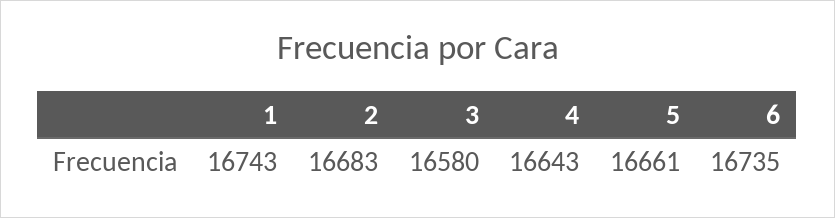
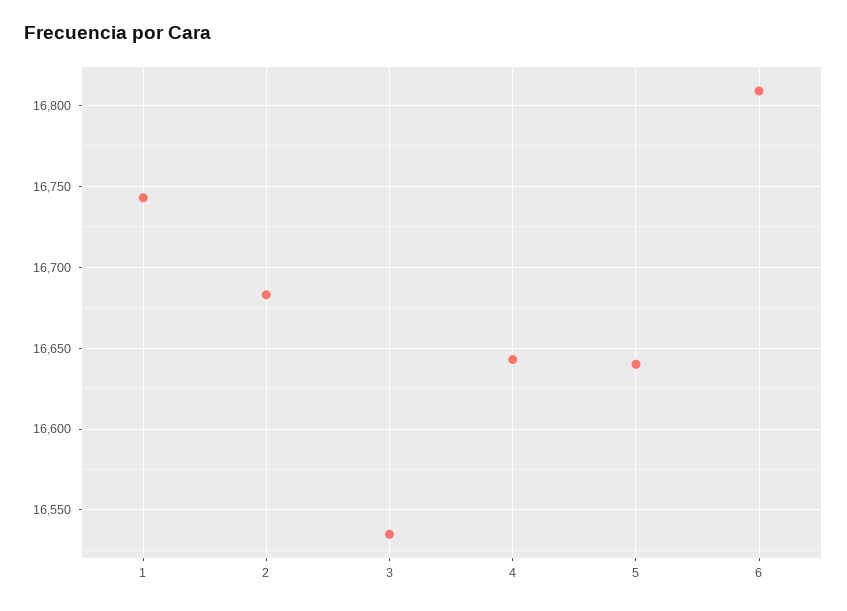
  {
    "1": 16743,
    "2": 16683,
-   "3": 16580,
+   "3": 16535,
    "4": 16643,
-   "5": 16661,
+   "5": 16640,
-   "6": 16735
+   "6": 16810
  }

